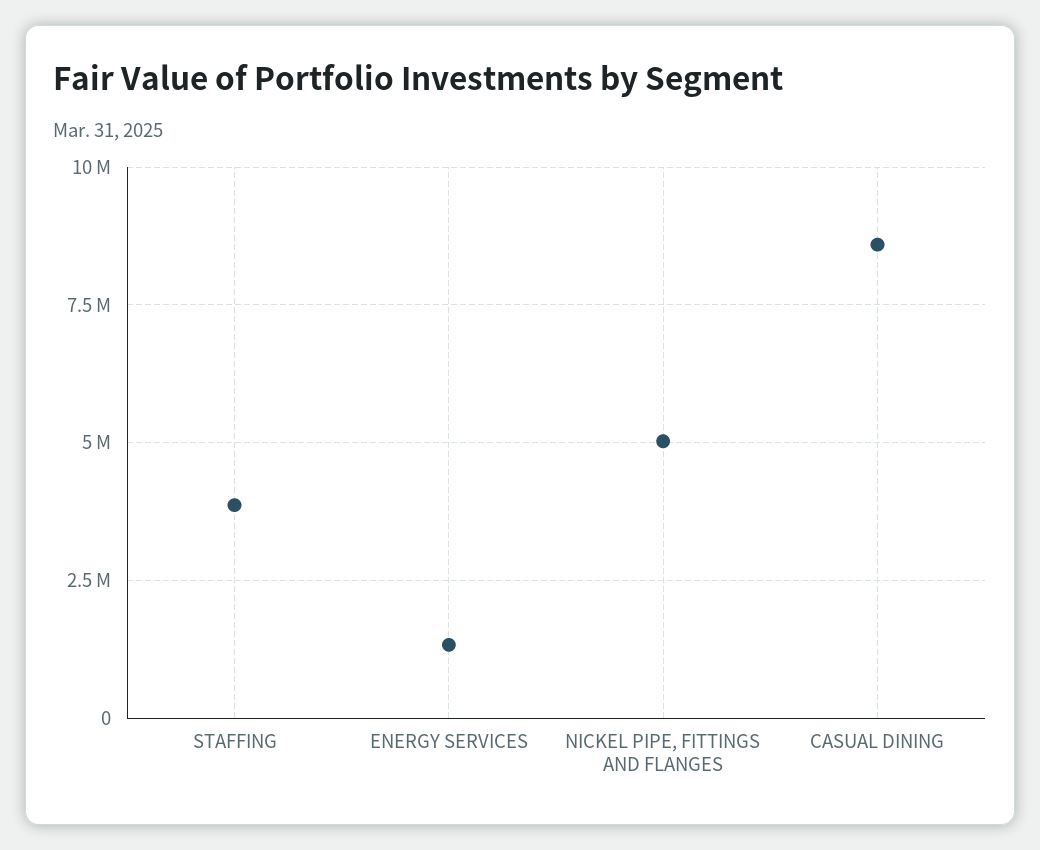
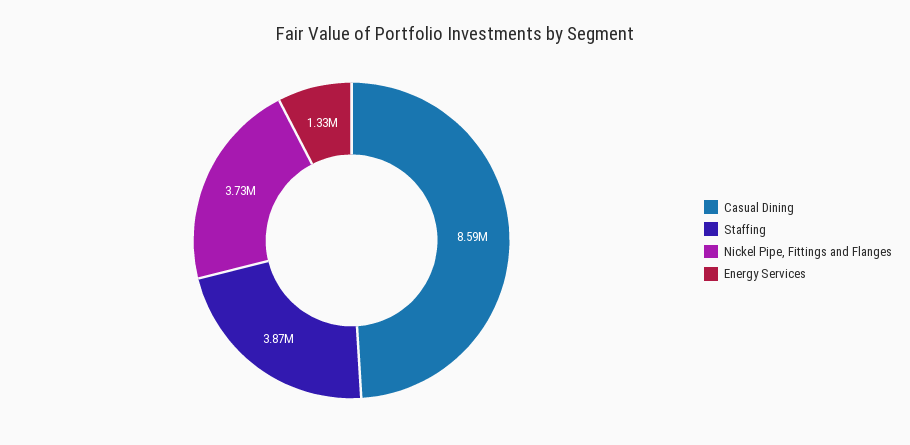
  {
    "STAFFING": 3870000,
    "ENERGY SERVICES": 1330000,
-   "NICKEL PIPE, FITTINGS AND FLANGES": 5000000,
+   "NICKEL PIPE, FITTINGS AND FLANGES": 3730000,
    "CASUAL DINING": 8590000
  }

